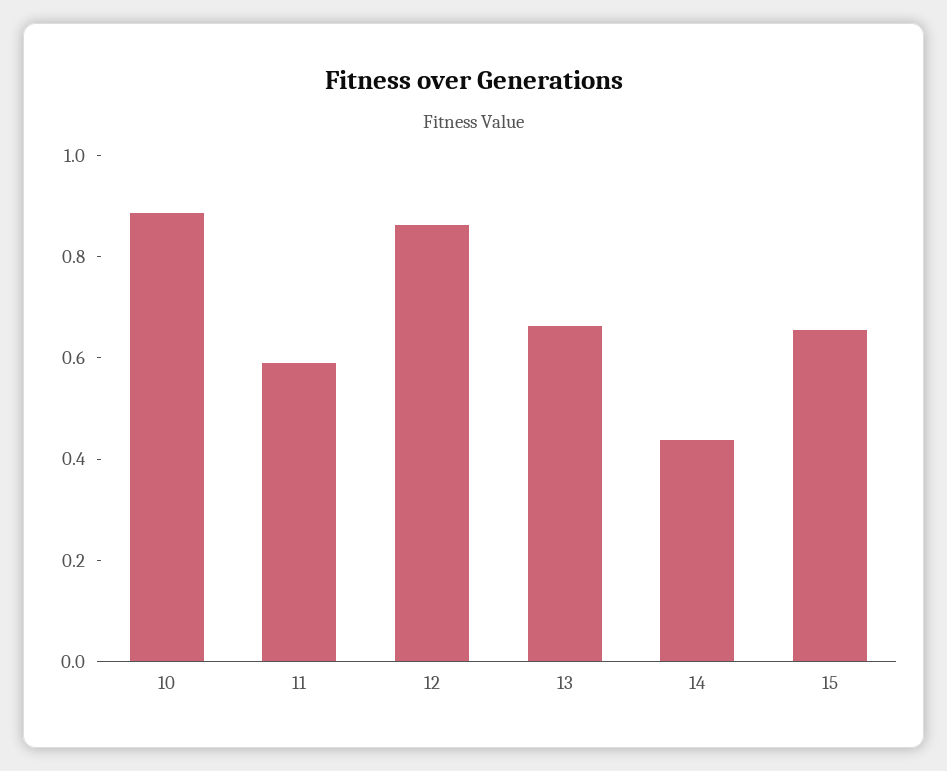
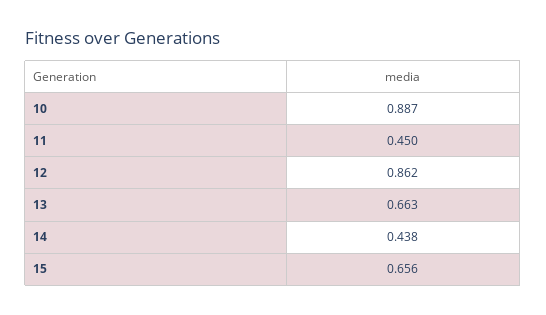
  {
    "10": 0.887,
-   "11": 0.6,
+   "11": 0.45,
    "12": 0.862,
    "13": 0.663,
    "14": 0.438,
    "15": 0.656
  }

